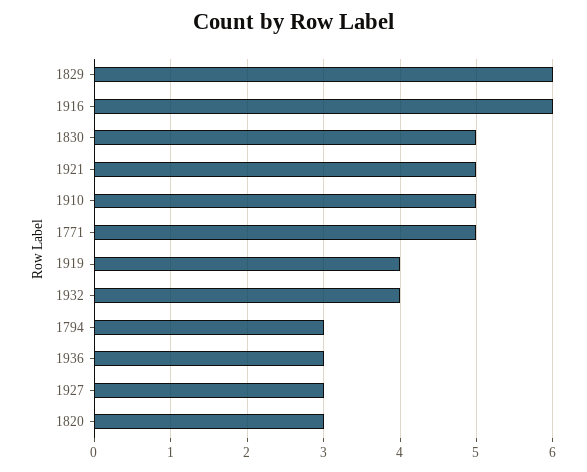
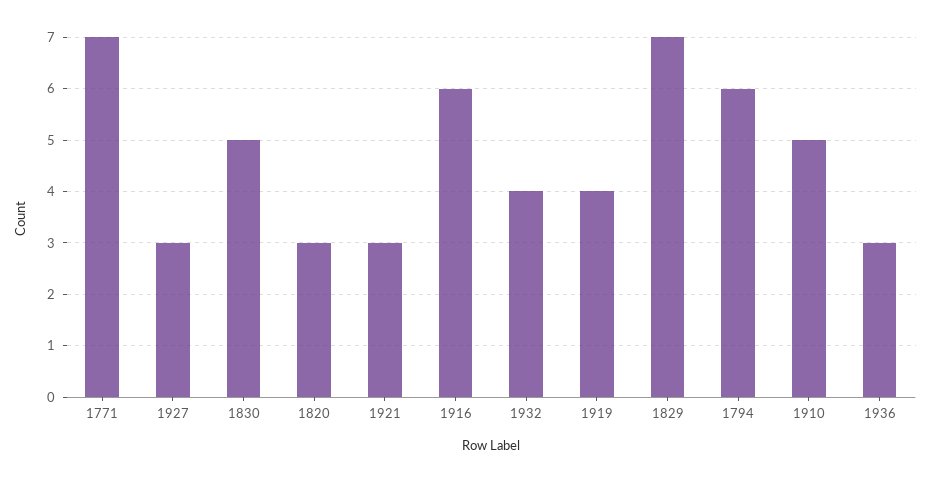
  {
-   "1829": 6,
+   "1829": 7,
    "1916": 6,
    "1830": 5,
-   "1921": 5,
+   "1921": 3,
    "1910": 5,
-   "1771": 5,
+   "1771": 7,
    "1919": 4,
    "1932": 4,
-   "1794": 3,
+   "1794": 6,
    "1936": 3,
    "1927": 3,
    "1820": 3
  }

